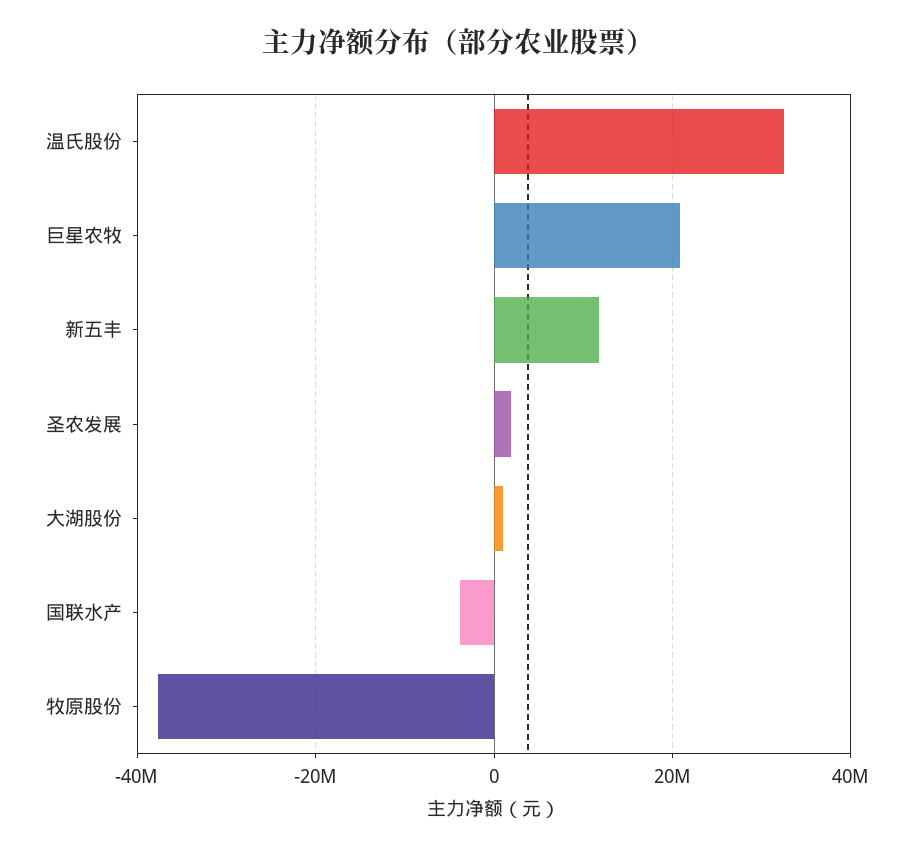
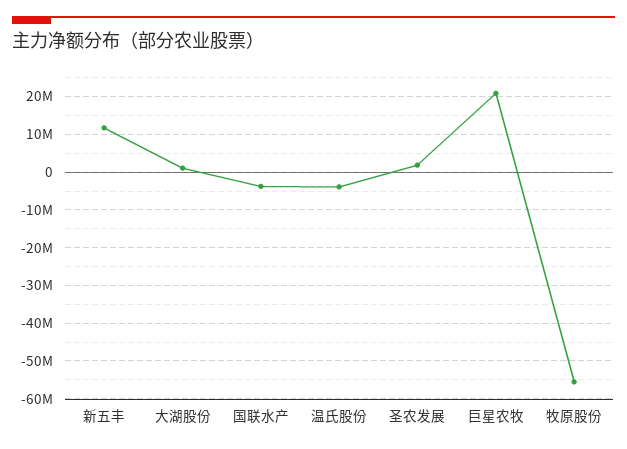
  {
-   "温氏股份": 32000000,
+   "温氏股份": -4000000,
    "巨星农牧": 20000000,
    "新五丰": 12000000,
    "圣农发展": 2000000,
    "大湖股份": 2000000,
    "国联水产": -4000000,
-   "牧原股份": -38000000
+   "牧原股份": -56000000
  }

